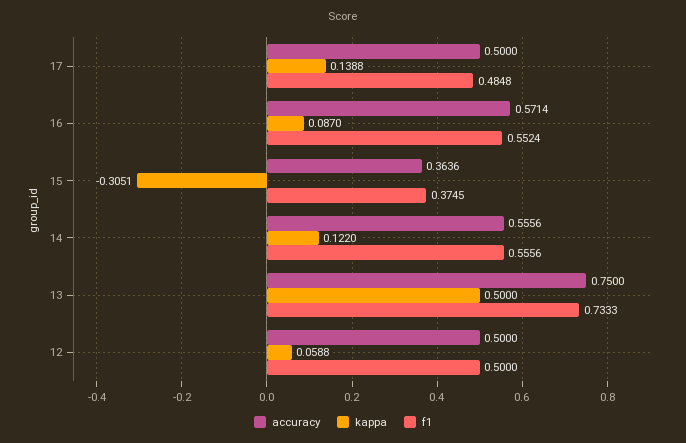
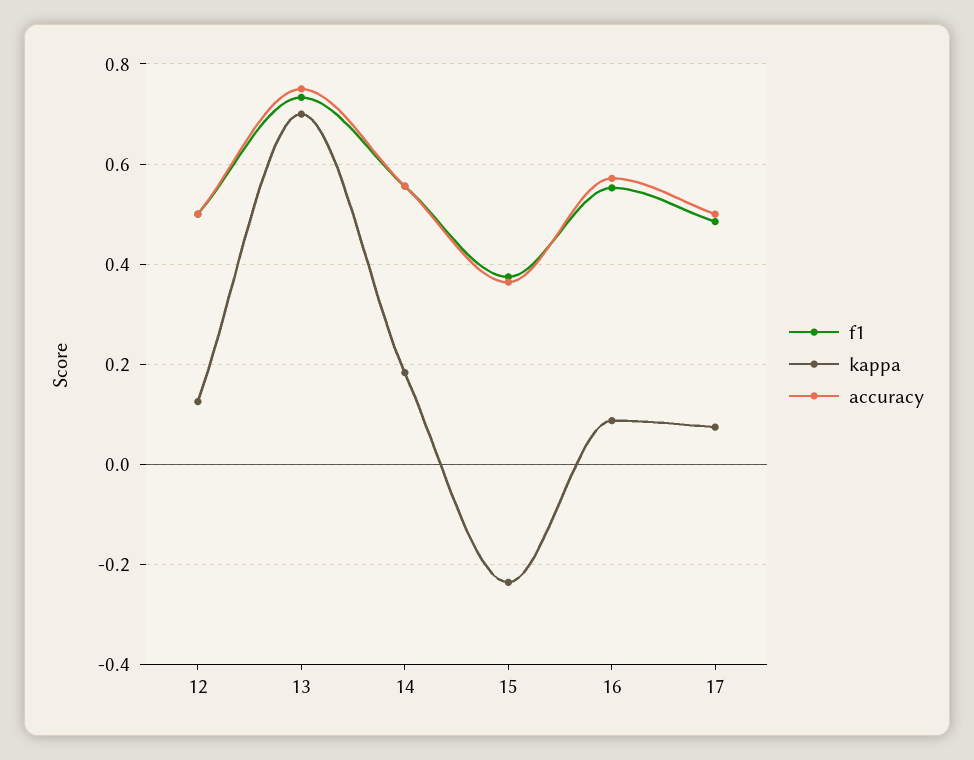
  {
    "accuracy": {
      "17": 0.5,
      "16": 0.5714,
      "15": 0.3636,
      "14": 0.5556,
      "13": 0.75,
      "12": 0.5
    },
    "kappa": {
-     "17": 0.1388,
+     "17": 0.08,
      "16": 0.087,
-     "15": -0.3051,
+     "15": -0.24,
-     "14": 0.122,
+     "14": 0.18,
-     "13": 0.5,
+     "13": 0.7,
-     "12": 0.0588
+     "12": 0.12
    },
    "f1": {
      "17": 0.4848,
      "16": 0.5524,
      "15": 0.3745,
      "14": 0.5556,
      "13": 0.7333,
      "12": 0.5
    }
  }

